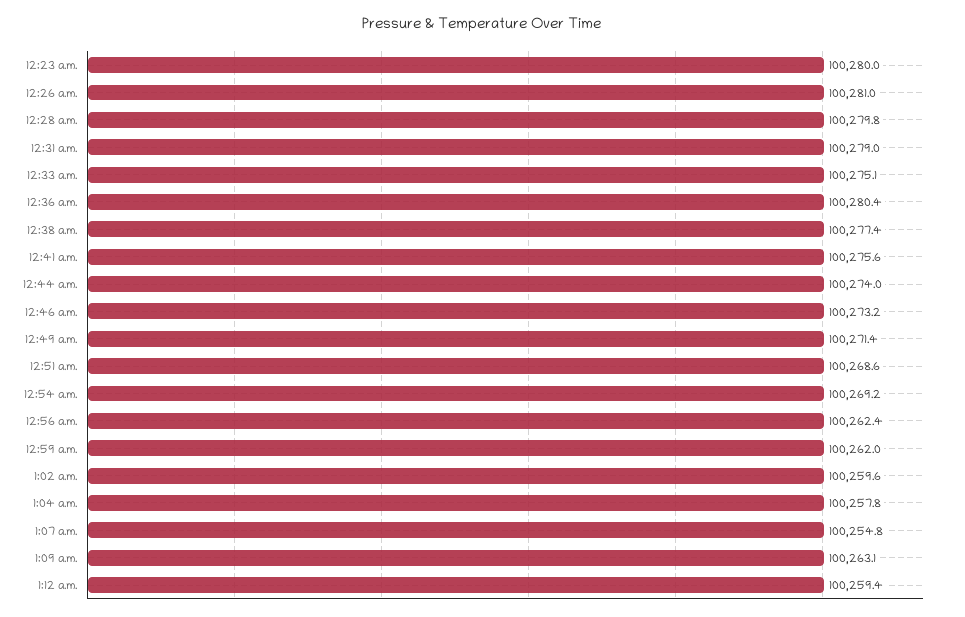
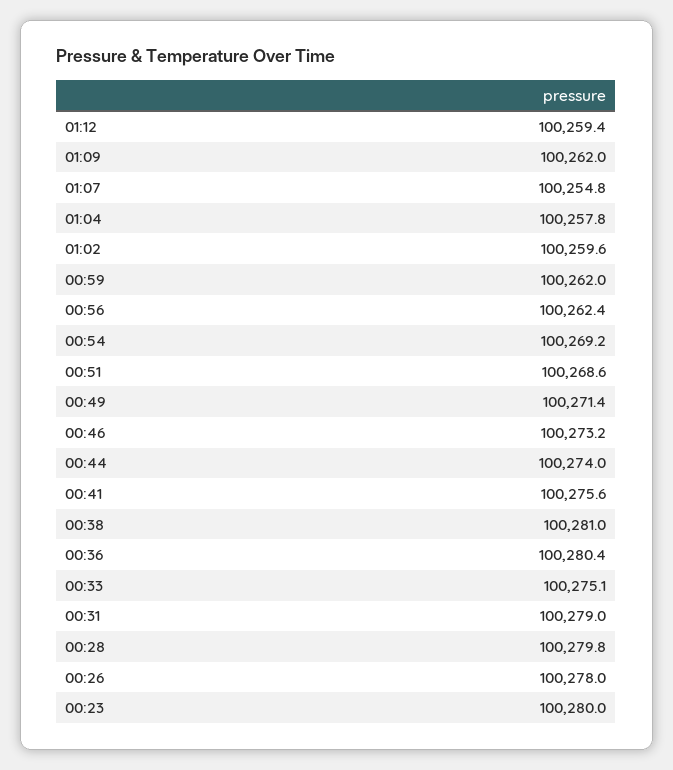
  {
    "12:23 a.m.": 100280,
-   "12:26 a.m.": 100281,
+   "12:26 a.m.": 100278,
    "12:28 a.m.": 100279.8,
    "12:31 a.m.": 100279,
    "12:33 a.m.": 100275.1,
    "12:36 a.m.": 100280.4,
-   "12:38 a.m.": 100277.4,
+   "12:38 a.m.": 100281,
    "12:41 a.m.": 100275.6,
    "12:44 a.m.": 100274,
    "12:46 a.m.": 100273.2,
    "12:49 a.m.": 100271.4,
    "12:51 a.m.": 100268.6,
    "12:54 a.m.": 100269.2,
    "12:56 a.m.": 100262.4,
    "12:59 a.m.": 100262,
    "1:02 a.m.": 100259.6,
    "1:04 a.m.": 100257.8,
    "1:07 a.m.": 100254.8,
-   "1:09 a.m.": 100263.1,
+   "1:09 a.m.": 100262,
    "1:12 a.m.": 100259.4
  }

